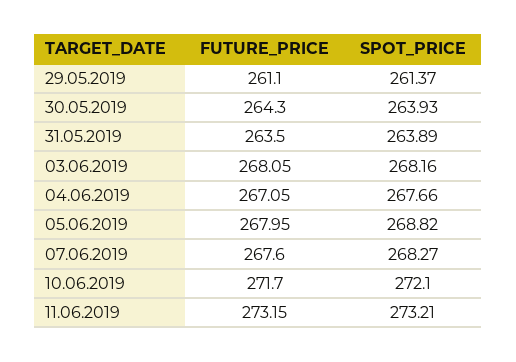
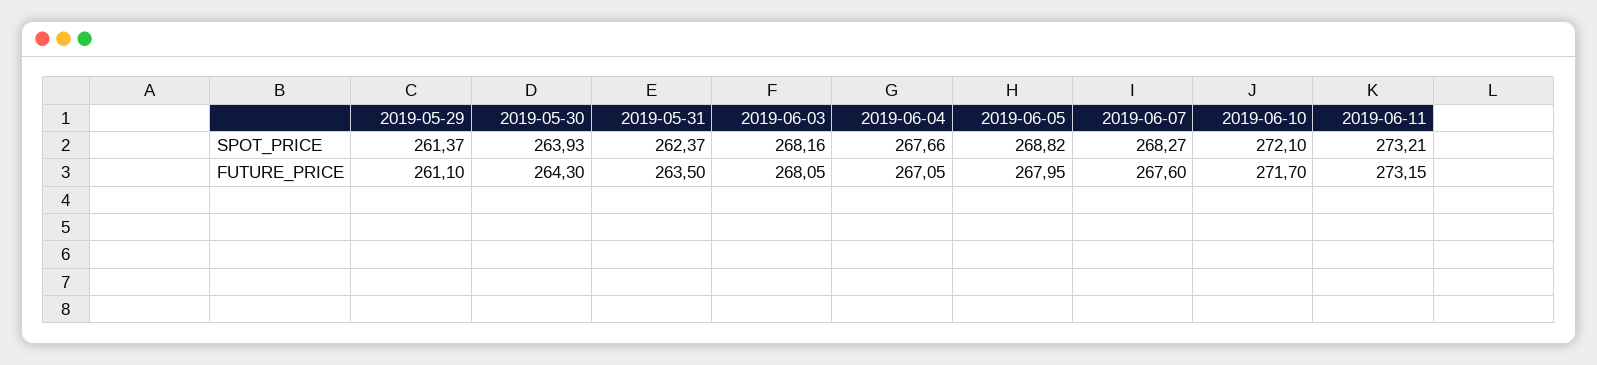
  {
    "FUTURE_PRICE": {
      "29.05.2019": 261.1,
      "30.05.2019": 264.3,
      "31.05.2019": 263.5,
      "03.06.2019": 268.05,
      "04.06.2019": 267.05,
      "05.06.2019": 267.95,
      "07.06.2019": 267.6,
      "10.06.2019": 271.7,
      "11.06.2019": 273.15
    },
    "SPOT_PRICE": {
      "29.05.2019": 261.37,
      "30.05.2019": 263.93,
-     "31.05.2019": 263.89,
+     "31.05.2019": 262.37,
      "03.06.2019": 268.16,
      "04.06.2019": 267.66,
      "05.06.2019": 268.82,
      "07.06.2019": 268.27,
      "10.06.2019": 272.1,
      "11.06.2019": 273.21
    }
  }

